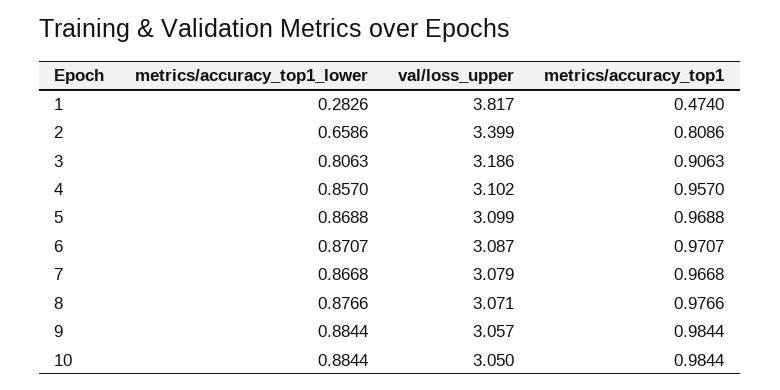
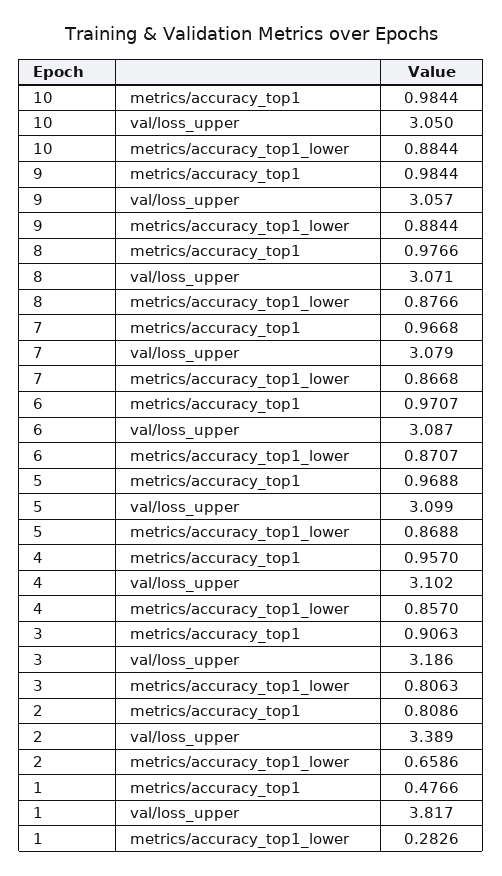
  {
    "metrics/accuracy_top1_lower": {
      "1": 0.2826,
      "2": 0.6586,
      "3": 0.8063,
      "4": 0.857,
      "5": 0.8688,
      "6": 0.8707,
      "7": 0.8668,
      "8": 0.8766,
      "9": 0.8844,
      "10": 0.8844
    },
    "val/loss_upper": {
      "1": 3.817,
-     "2": 3.399,
+     "2": 3.389,
      "3": 3.186,
      "4": 3.102,
      "5": 3.099,
      "6": 3.087,
      "7": 3.079,
      "8": 3.071,
      "9": 3.057,
      "10": 3.05
    },
    "metrics/accuracy_top1": {
-     "1": 0.474,
+     "1": 0.4766,
      "2": 0.8086,
      "3": 0.9063,
      "4": 0.957,
      "5": 0.9688,
      "6": 0.9707,
      "7": 0.9668,
      "8": 0.9766,
      "9": 0.9844,
      "10": 0.9844
    }
  }

